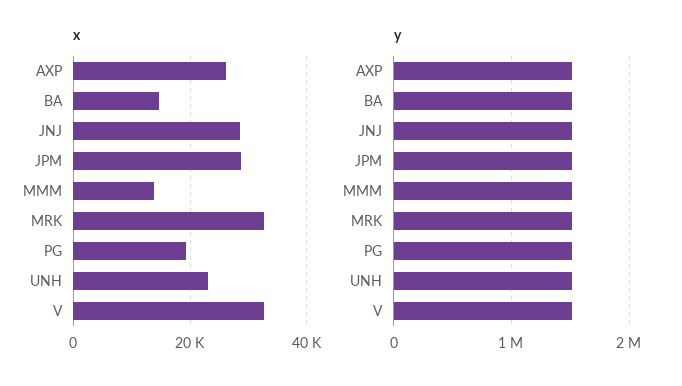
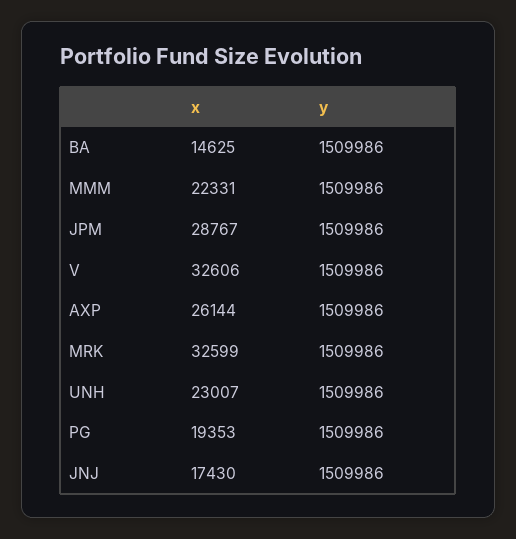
  {
    "x": {
      "AXP": 26144,
      "BA": 14625,
-     "JNJ": 28000,
+     "JNJ": 17430,
      "JPM": 28767,
-     "MMM": 14000,
+     "MMM": 22331,
      "MRK": 32599,
      "PG": 19353,
      "UNH": 23007,
      "V": 32606
    },
    "y": {
      "AXP": 1509986,
      "BA": 1509986,
      "JNJ": 1509986,
      "JPM": 1509986,
      "MMM": 1509986,
      "MRK": 1509986,
      "PG": 1509986,
      "UNH": 1509986,
      "V": 1509986
    }
  }

